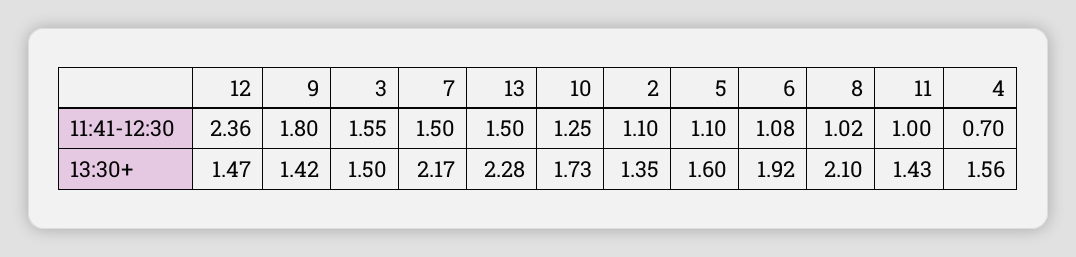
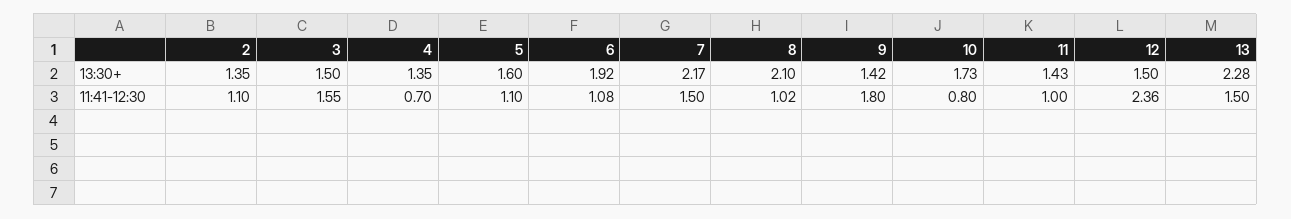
  {
    "12": {
      "11:41-12:30": 2.36,
-     "13:30+": 1.47
+     "13:30+": 1.5
    },
    "9": {
      "11:41-12:30": 1.8,
      "13:30+": 1.42
    },
    "3": {
      "11:41-12:30": 1.55,
      "13:30+": 1.5
    },
    "7": {
      "11:41-12:30": 1.5,
      "13:30+": 2.17
    },
    "13": {
      "11:41-12:30": 1.5,
      "13:30+": 2.28
    },
    "10": {
-     "11:41-12:30": 1.25,
+     "11:41-12:30": 0.8,
      "13:30+": 1.73
    },
    "2": {
      "11:41-12:30": 1.1,
      "13:30+": 1.35
    },
    "5": {
      "11:41-12:30": 1.1,
      "13:30+": 1.6
    },
    "6": {
      "11:41-12:30": 1.08,
      "13:30+": 1.92
    },
    "8": {
      "11:41-12:30": 1.02,
      "13:30+": 2.1
    },
    "11": {
      "11:41-12:30": 1,
      "13:30+": 1.43
    },
    "4": {
      "11:41-12:30": 0.7,
-     "13:30+": 1.56
+     "13:30+": 1.35
    }
  }

